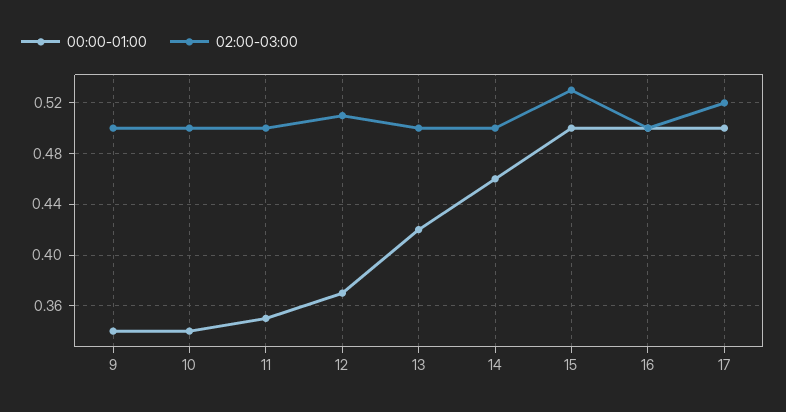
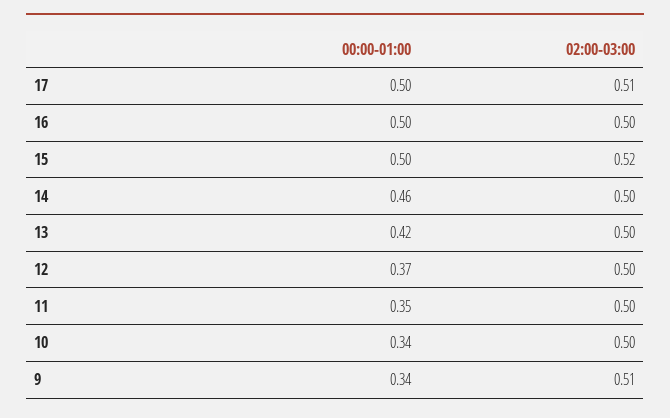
  {
    "00:00-01:00": {
      "9": 0.34,
      "10": 0.34,
      "11": 0.35,
      "12": 0.37,
      "13": 0.42,
      "14": 0.46,
      "15": 0.5,
      "16": 0.5,
      "17": 0.5
    },
    "02:00-03:00": {
-     "9": 0.5,
+     "9": 0.51,
      "10": 0.5,
      "11": 0.5,
-     "12": 0.51,
+     "12": 0.5,
      "13": 0.5,
      "14": 0.5,
-     "15": 0.53,
+     "15": 0.52,
      "16": 0.5,
-     "17": 0.52
+     "17": 0.51
    }
  }

